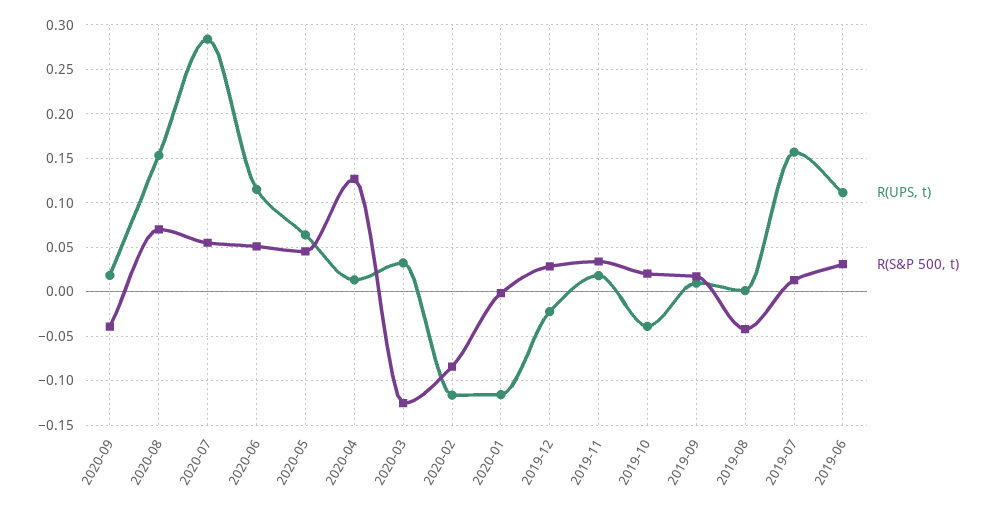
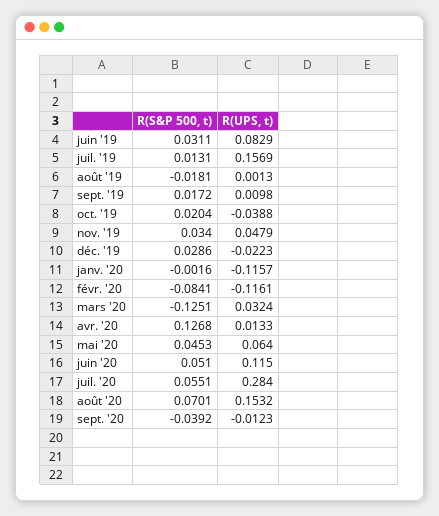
  {
    "R(UPS, t)": {
-     "2020-09": 0.02,
+     "2020-09": -0.0123,
      "2020-08": 0.1532,
      "2020-07": 0.284,
      "2020-06": 0.115,
      "2020-05": 0.064,
      "2020-04": 0.0133,
      "2020-03": 0.0324,
      "2020-02": -0.1161,
      "2020-01": -0.1157,
      "2019-12": -0.0223,
-     "2019-11": 0.02,
+     "2019-11": 0.0479,
      "2019-10": -0.0388,
      "2019-09": 0.0098,
      "2019-08": 0.0013,
      "2019-07": 0.1569,
-     "2019-06": 0.11
+     "2019-06": 0.0829
    },
    "R(S&P 500, t)": {
      "2020-09": -0.0392,
      "2020-08": 0.0701,
      "2020-07": 0.0551,
      "2020-06": 0.051,
      "2020-05": 0.0453,
      "2020-04": 0.1268,
      "2020-03": -0.1251,
      "2020-02": -0.0841,
      "2020-01": -0.0016,
      "2019-12": 0.0286,
      "2019-11": 0.034,
      "2019-10": 0.0204,
      "2019-09": 0.0172,
-     "2019-08": -0.04,
+     "2019-08": -0.0181,
      "2019-07": 0.0131,
      "2019-06": 0.0311
    }
  }

